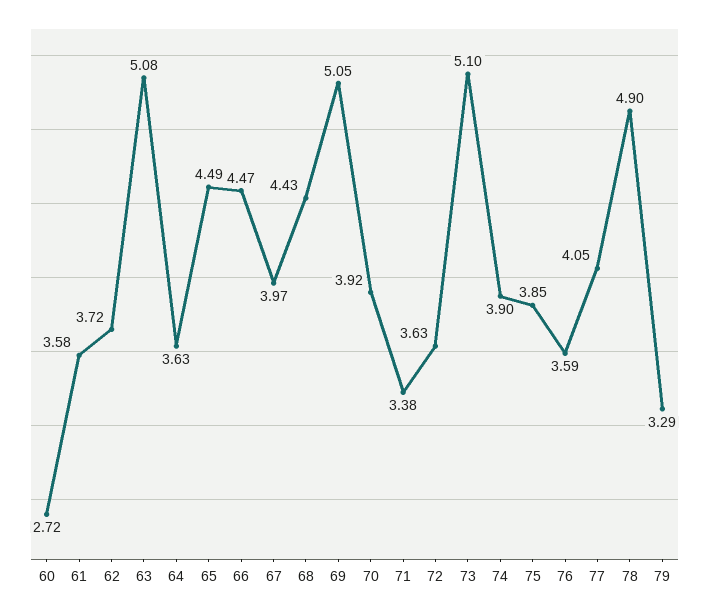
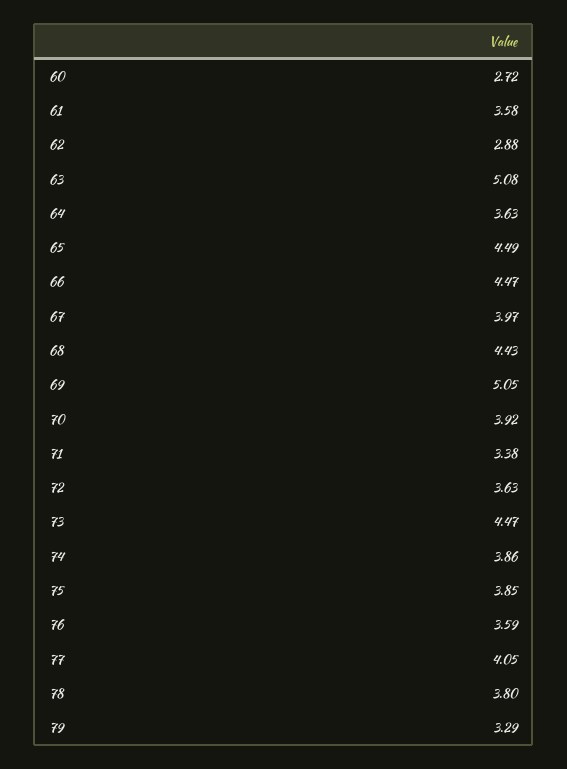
  {
    "60": 2.72,
    "61": 3.58,
-   "62": 3.72,
+   "62": 2.88,
    "63": 5.08,
    "64": 3.63,
    "65": 4.49,
    "66": 4.47,
    "67": 3.97,
    "68": 4.43,
    "69": 5.05,
    "70": 3.92,
    "71": 3.38,
    "72": 3.63,
-   "73": 5.1,
+   "73": 4.47,
-   "74": 3.9,
+   "74": 3.86,
    "75": 3.85,
    "76": 3.59,
    "77": 4.05,
-   "78": 4.9,
+   "78": 3.8,
    "79": 3.29
  }

